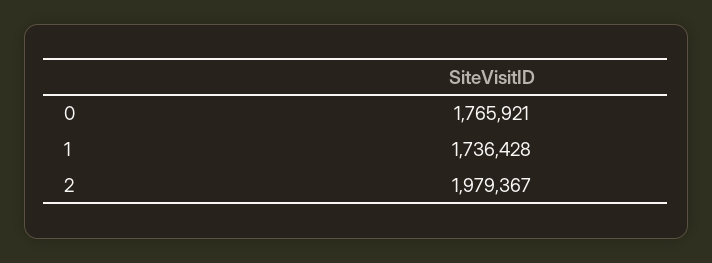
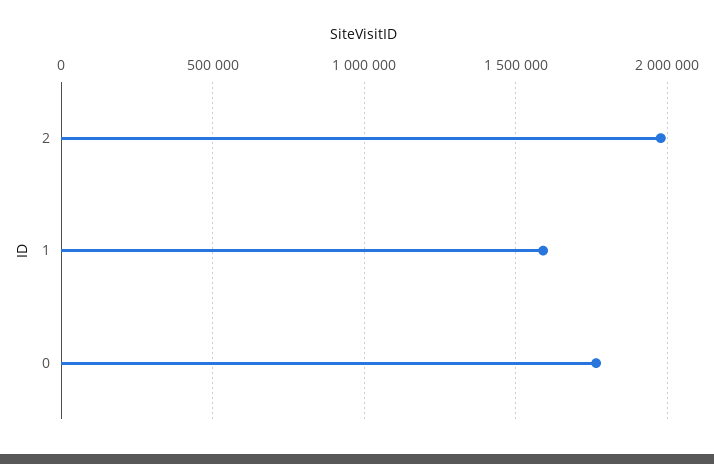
  {
    "0": 1765921,
-   "1": 1736428,
+   "1": 1600000,
    "2": 1979367
  }

